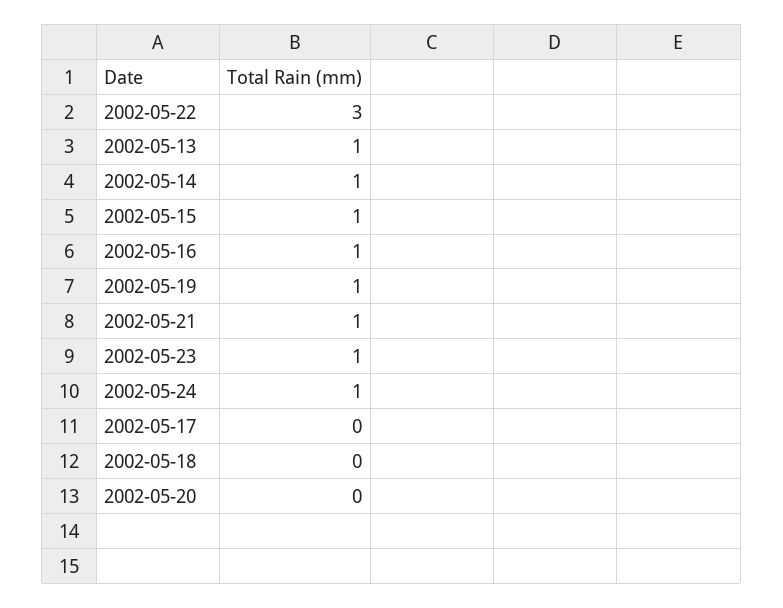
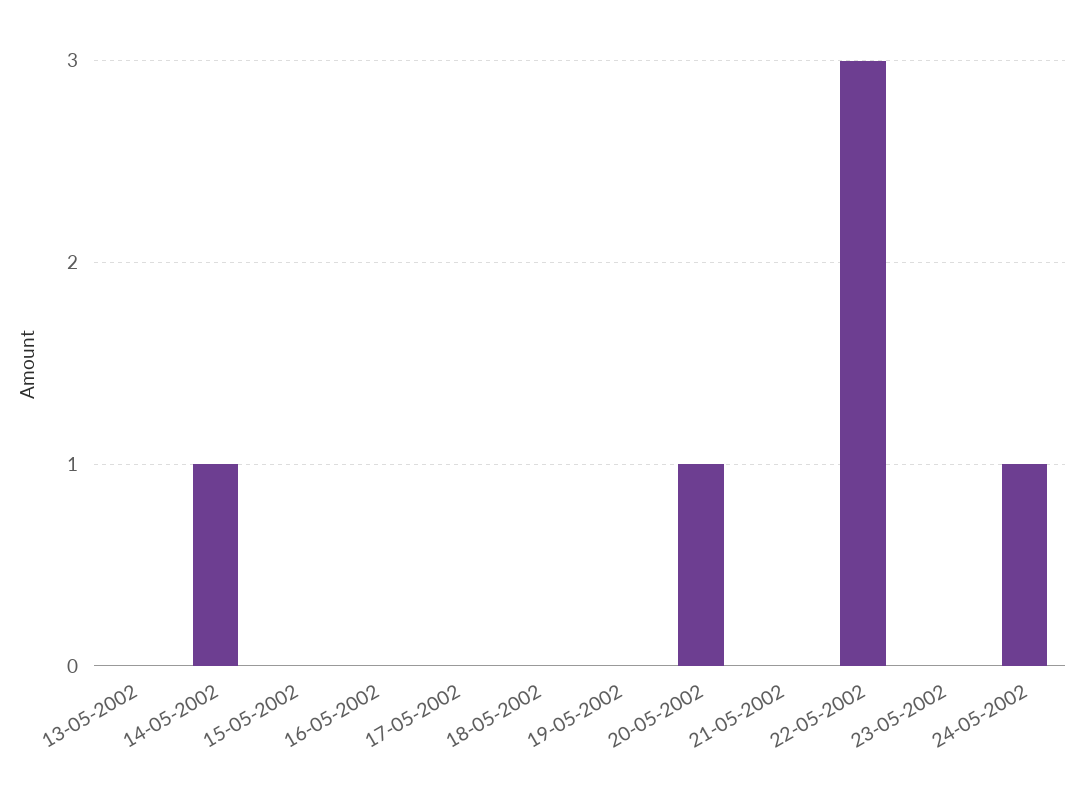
  {
    "2002-05-22": 3,
-   "2002-05-13": 1,
+   "2002-05-13": 0,
    "2002-05-14": 1,
-   "2002-05-15": 1,
+   "2002-05-15": 0,
-   "2002-05-16": 1,
+   "2002-05-16": 0,
-   "2002-05-19": 1,
+   "2002-05-19": 0,
-   "2002-05-21": 1,
+   "2002-05-21": 0,
-   "2002-05-23": 1,
+   "2002-05-23": 0,
    "2002-05-24": 1,
    "2002-05-17": 0,
    "2002-05-18": 0,
-   "2002-05-20": 0
+   "2002-05-20": 1
  }

